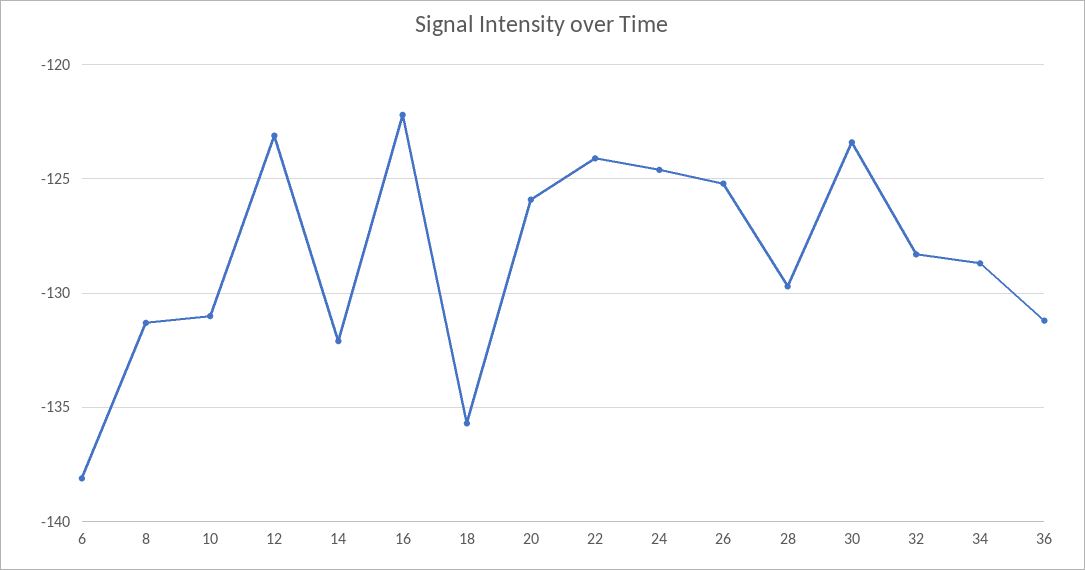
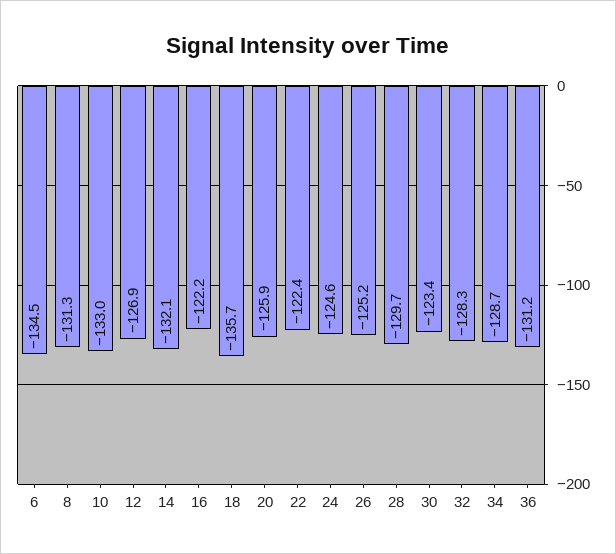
  {
-   "6": -138,
+   "6": -134.5,
    "8": -131.3,
-   "10": -131,
+   "10": -133,
-   "12": -123,
+   "12": -126.9,
    "14": -132.1,
    "16": -122.2,
    "18": -135.7,
    "20": -125.9,
-   "22": -124,
+   "22": -122.4,
    "24": -124.6,
    "26": -125.2,
    "28": -129.7,
    "30": -123.4,
    "32": -128.3,
    "34": -128.7,
    "36": -131.2
  }

